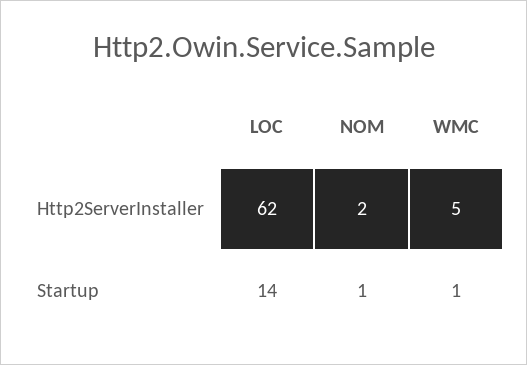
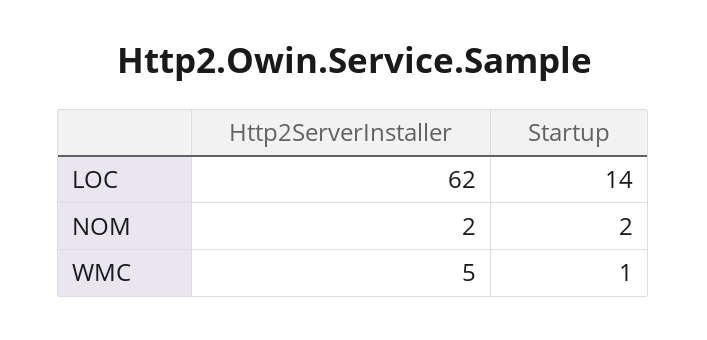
  {
    "LOC": {
      "Http2ServerInstaller": 62,
      "Startup": 14
    },
    "NOM": {
      "Http2ServerInstaller": 2,
-     "Startup": 1
+     "Startup": 2
    },
    "WMC": {
      "Http2ServerInstaller": 5,
      "Startup": 1
    }
  }

